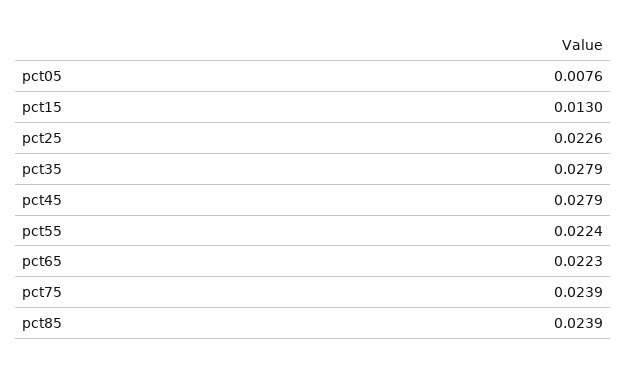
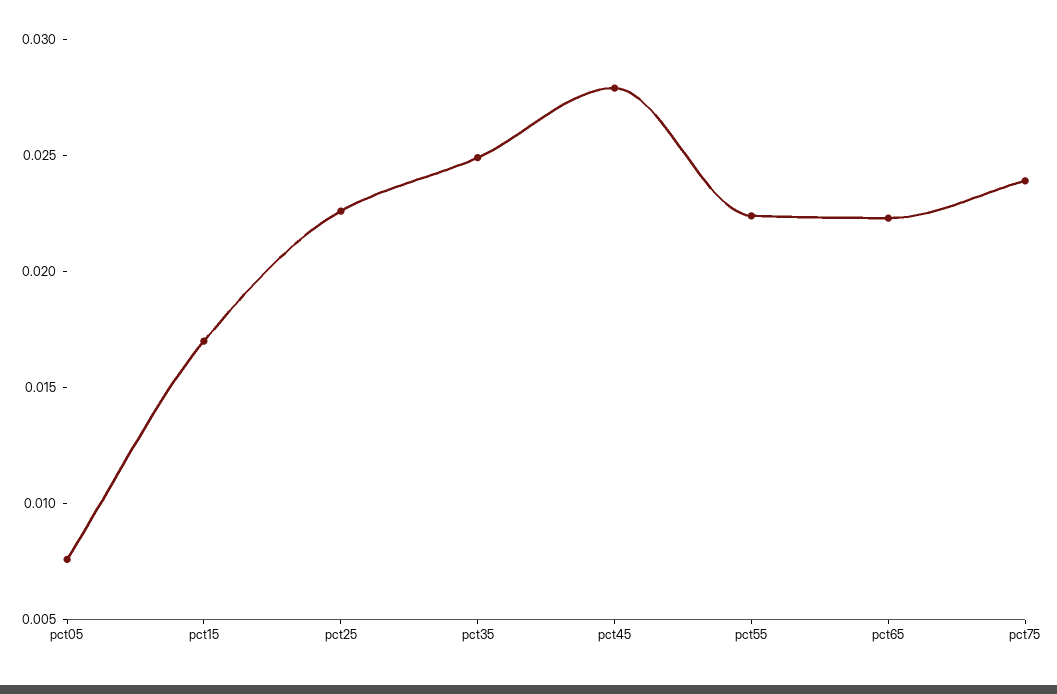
  {
    "pct05": 0.0076,
-   "pct15": 0.013,
+   "pct15": 0.017,
    "pct25": 0.0226,
-   "pct35": 0.0279,
+   "pct35": 0.025,
    "pct45": 0.0279,
    "pct55": 0.0224,
    "pct65": 0.0223,
-   "pct75": 0.0239,
+   "pct75": 0.0239
-   "pct85": 0.0239
  }

